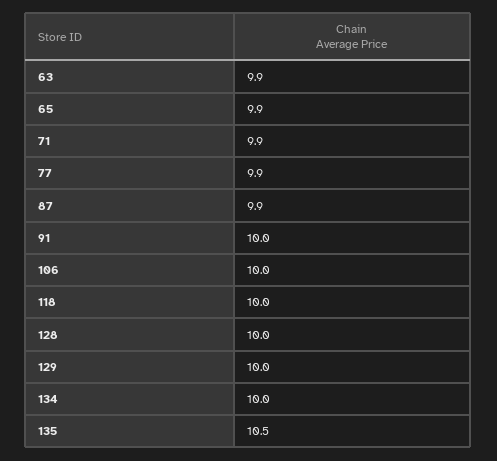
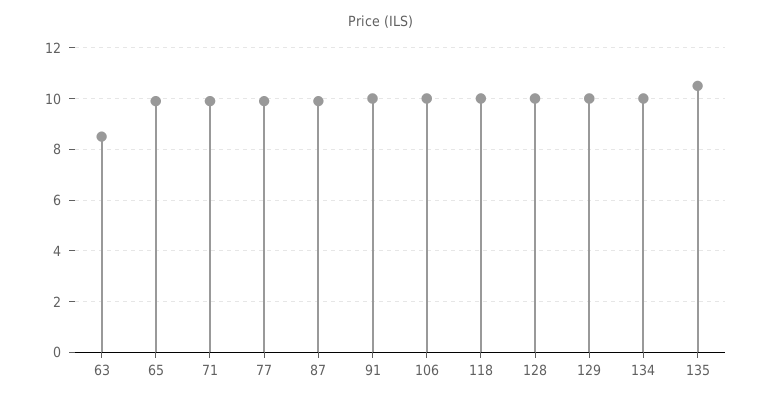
  {
-   "63": 9.9,
+   "63": 8.5,
    "65": 9.9,
    "71": 9.9,
    "77": 9.9,
    "87": 9.9,
    "91": 10,
    "106": 10,
    "118": 10,
    "128": 10,
    "129": 10,
    "134": 10,
    "135": 10.5
  }

